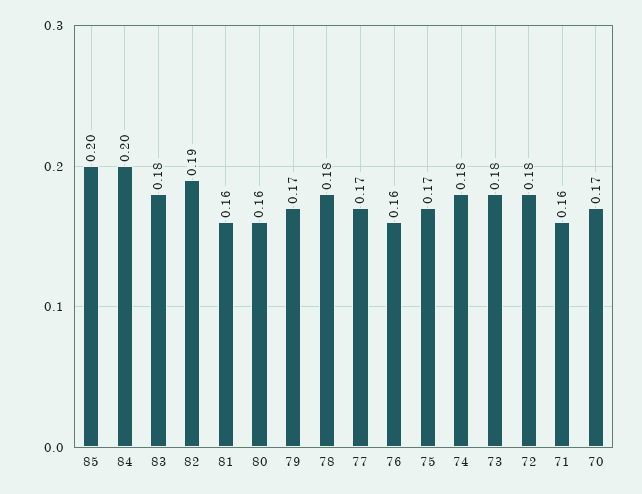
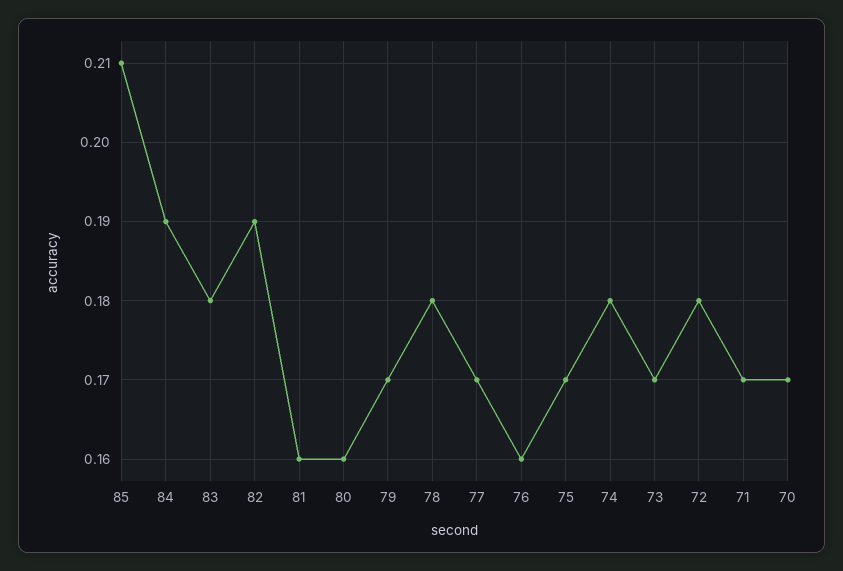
  {
-   "85": 0.2,
+   "85": 0.21,
-   "84": 0.2,
+   "84": 0.19,
    "83": 0.18,
    "82": 0.19,
    "81": 0.16,
    "80": 0.16,
    "79": 0.17,
    "78": 0.18,
    "77": 0.17,
    "76": 0.16,
    "75": 0.17,
    "74": 0.18,
-   "73": 0.18,
+   "73": 0.17,
    "72": 0.18,
-   "71": 0.16,
+   "71": 0.17,
    "70": 0.17
  }

